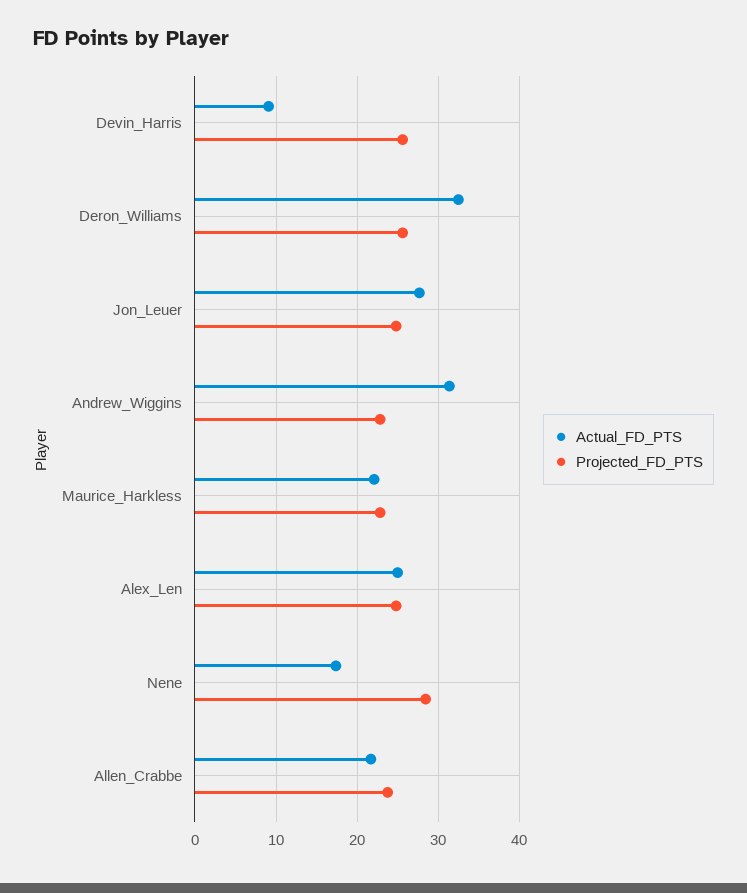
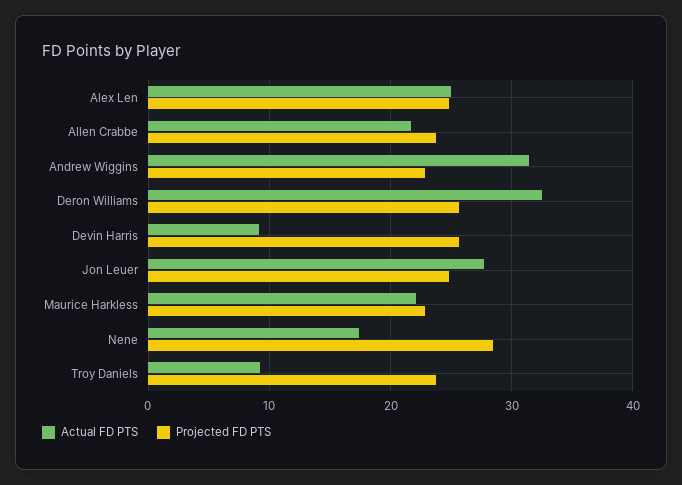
  {
    "Actual_FD_PTS": {
      "Devin_Harris": 9,
      "Deron_Williams": 33,
      "Jon_Leuer": 28,
      "Andrew_Wiggins": 31,
      "Maurice_Harkless": 22,
      "Alex_Len": 25,
      "Nene": 17,
-     "Allen_Crabbe": 22
+     "Allen_Crabbe": 22,
+     "Troy Daniels": 9
    },
    "Projected_FD_PTS": {
      "Devin_Harris": 26,
      "Deron_Williams": 26,
      "Jon_Leuer": 25,
      "Andrew_Wiggins": 23,
      "Maurice_Harkless": 23,
      "Alex_Len": 25,
      "Nene": 28,
-     "Allen_Crabbe": 24
+     "Allen_Crabbe": 24,
+     "Troy Daniels": 24
    }
  }

